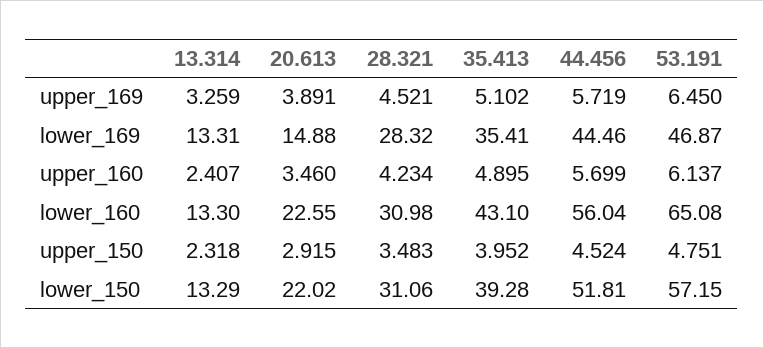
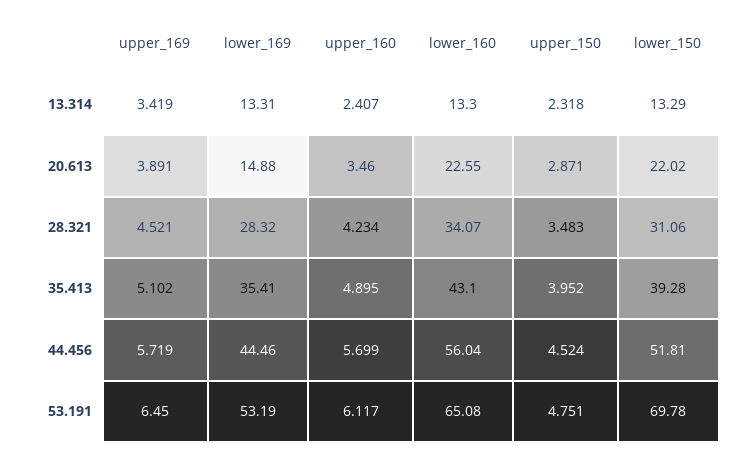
  {
    "13.314": {
-     "upper_169": 3.259,
+     "upper_169": 3.419,
      "lower_169": 13.31,
      "upper_160": 2.407,
      "lower_160": 13.3,
      "upper_150": 2.318,
      "lower_150": 13.29
    },
    "20.613": {
      "upper_169": 3.891,
      "lower_169": 14.88,
      "upper_160": 3.46,
      "lower_160": 22.55,
-     "upper_150": 2.915,
+     "upper_150": 2.871,
      "lower_150": 22.02
    },
    "28.321": {
      "upper_169": 4.521,
      "lower_169": 28.32,
      "upper_160": 4.234,
-     "lower_160": 30.98,
+     "lower_160": 34.07,
      "upper_150": 3.483,
      "lower_150": 31.06
    },
    "35.413": {
      "upper_169": 5.102,
      "lower_169": 35.41,
      "upper_160": 4.895,
      "lower_160": 43.1,
      "upper_150": 3.952,
      "lower_150": 39.28
    },
    "44.456": {
      "upper_169": 5.719,
      "lower_169": 44.46,
      "upper_160": 5.699,
      "lower_160": 56.04,
      "upper_150": 4.524,
      "lower_150": 51.81
    },
    "53.191": {
      "upper_169": 6.45,
-     "lower_169": 46.87,
+     "lower_169": 53.19,
-     "upper_160": 6.137,
+     "upper_160": 6.117,
      "lower_160": 65.08,
      "upper_150": 4.751,
-     "lower_150": 57.15
+     "lower_150": 69.78
    }
  }

